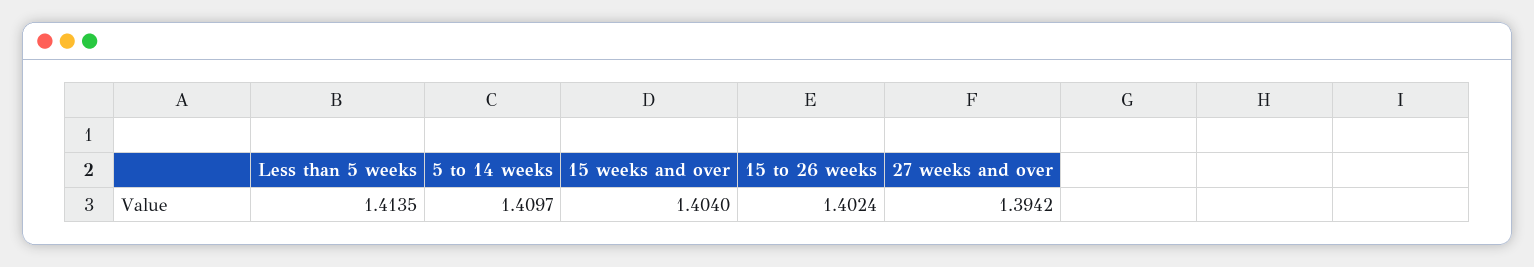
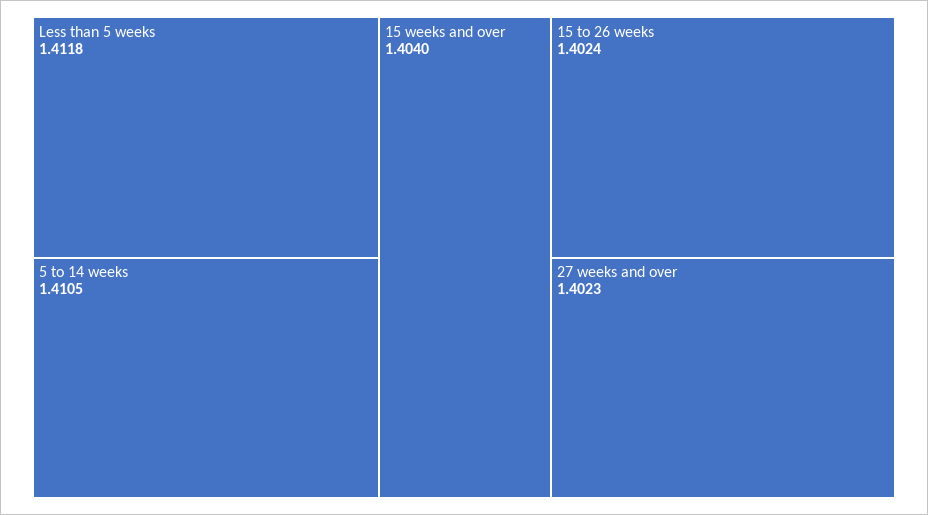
  {
-   "Less than 5 weeks": 1.4135,
+   "Less than 5 weeks": 1.4118,
-   "5 to 14 weeks": 1.4097,
+   "5 to 14 weeks": 1.4105,
    "15 weeks and over": 1.404,
    "15 to 26 weeks": 1.4024,
-   "27 weeks and over": 1.3942
+   "27 weeks and over": 1.4023
  }

